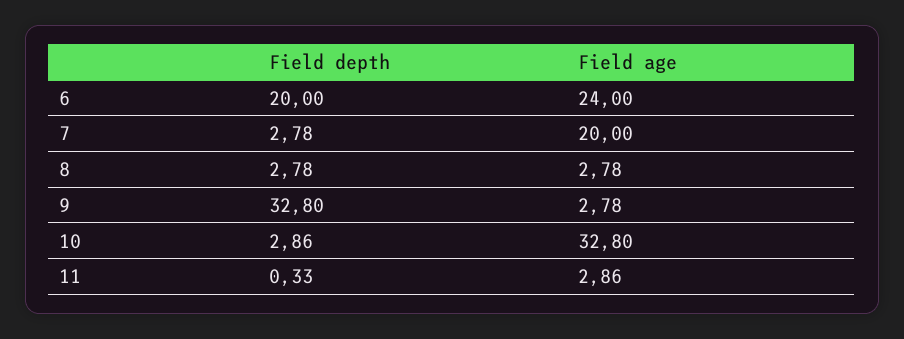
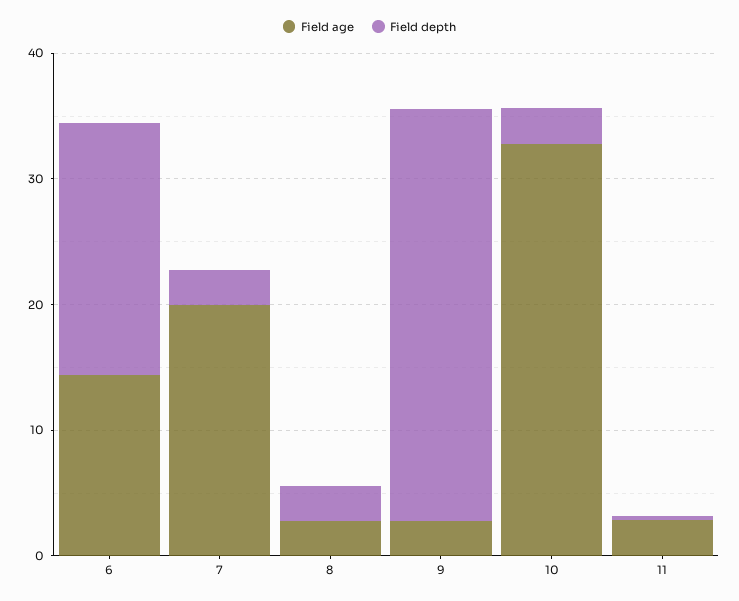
  {
    "Field depth": {
      "6": 20,
      "7": 2.78,
      "8": 2.78,
      "9": 32.8,
      "10": 2.86,
      "11": 0.33
    },
    "Field age": {
-     "6": 24,
+     "6": 14,
      "7": 20,
      "8": 2.78,
      "9": 2.78,
      "10": 32.8,
      "11": 2.86
    }
  }

